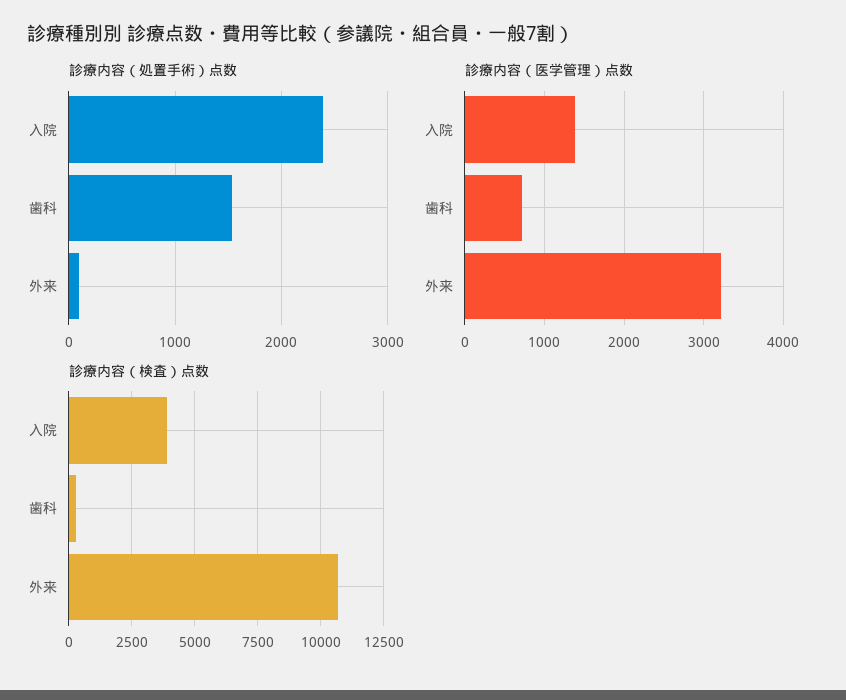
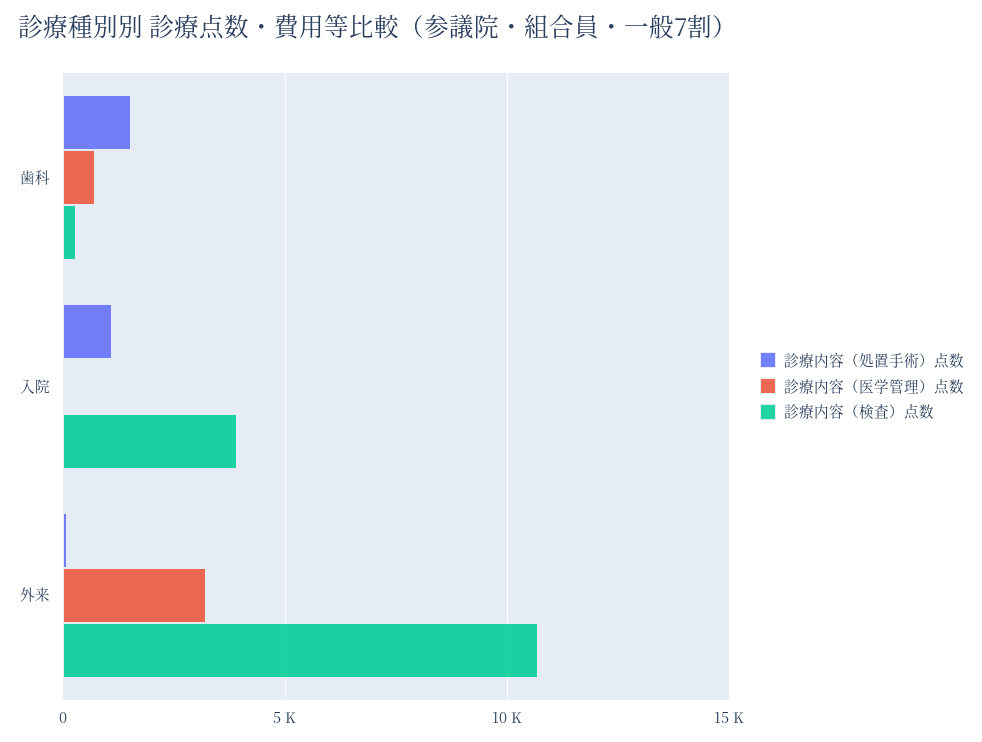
  {
    "診療内容（処置手術）点数": {
-     "入院": 2400,
+     "入院": 1000,
      "歯科": 1500,
      "外来": 100
    },
    "診療内容（医学管理）点数": {
-     "入院": 1400,
+     "入院": 0,
      "歯科": 700,
      "外来": 3200
    },
    "診療内容（検査）点数": {
      "入院": 4000,
      "歯科": 250,
      "外来": 10750
    }
  }

